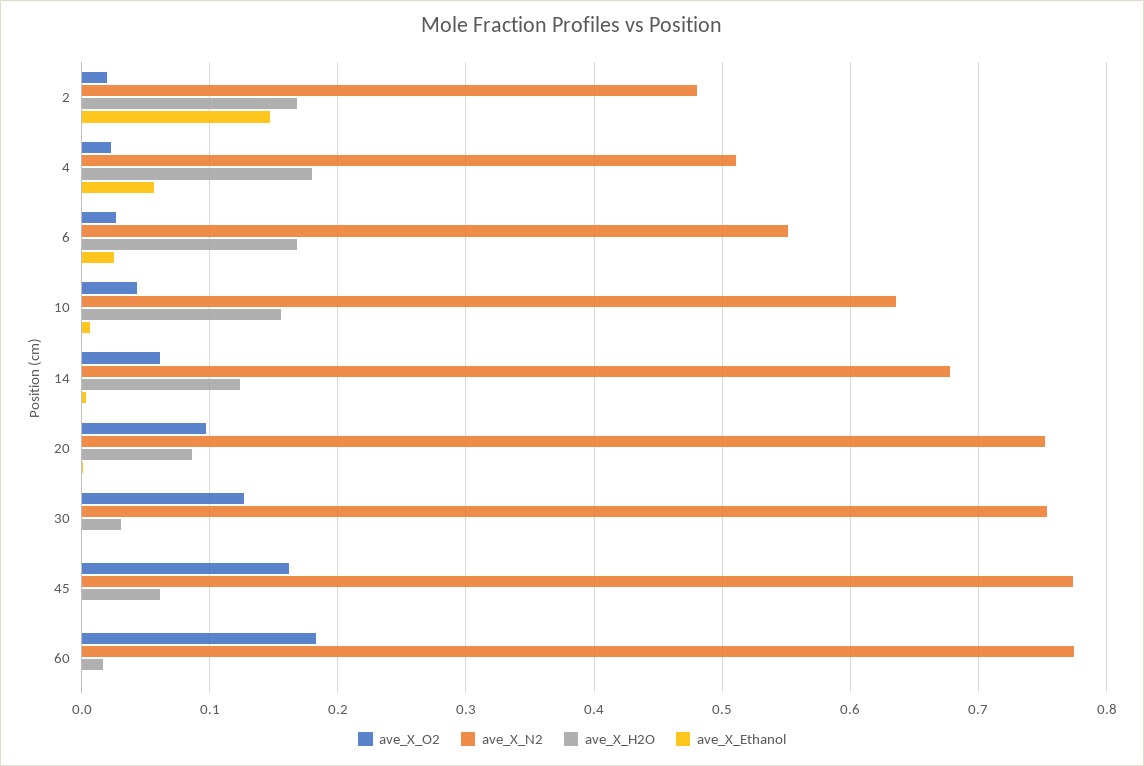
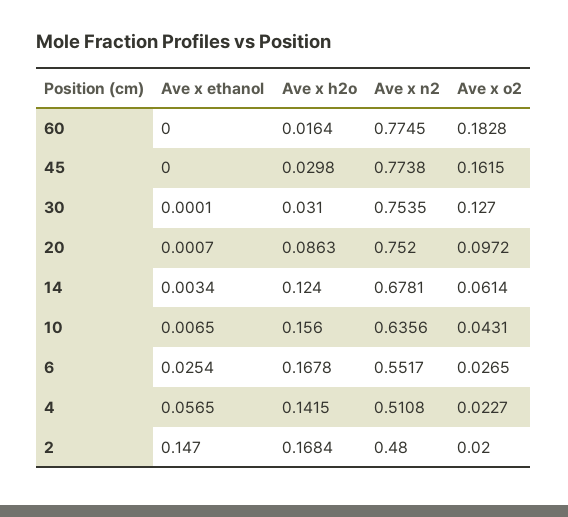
  {
    "ave_X_O2": {
      "2": 0.02,
      "4": 0.0227,
      "6": 0.0265,
      "10": 0.0431,
      "14": 0.0614,
      "20": 0.0972,
      "30": 0.127,
      "45": 0.1615,
      "60": 0.1828
    },
    "ave_X_N2": {
      "2": 0.48,
      "4": 0.5108,
      "6": 0.5517,
      "10": 0.6356,
      "14": 0.6781,
      "20": 0.752,
      "30": 0.7535,
      "45": 0.7738,
      "60": 0.7745
    },
    "ave_X_H2O": {
      "2": 0.1684,
-     "4": 0.18,
+     "4": 0.1415,
      "6": 0.1678,
      "10": 0.156,
      "14": 0.124,
      "20": 0.0863,
      "30": 0.031,
-     "45": 0.06,
+     "45": 0.0298,
      "60": 0.0164
    },
    "ave_X_Ethanol": {
      "2": 0.147,
      "4": 0.0565,
      "6": 0.0254,
      "10": 0.0065,
      "14": 0.0034,
      "20": 0.0007,
      "30": 0.0001,
      "45": 0,
      "60": 0
    }
  }

